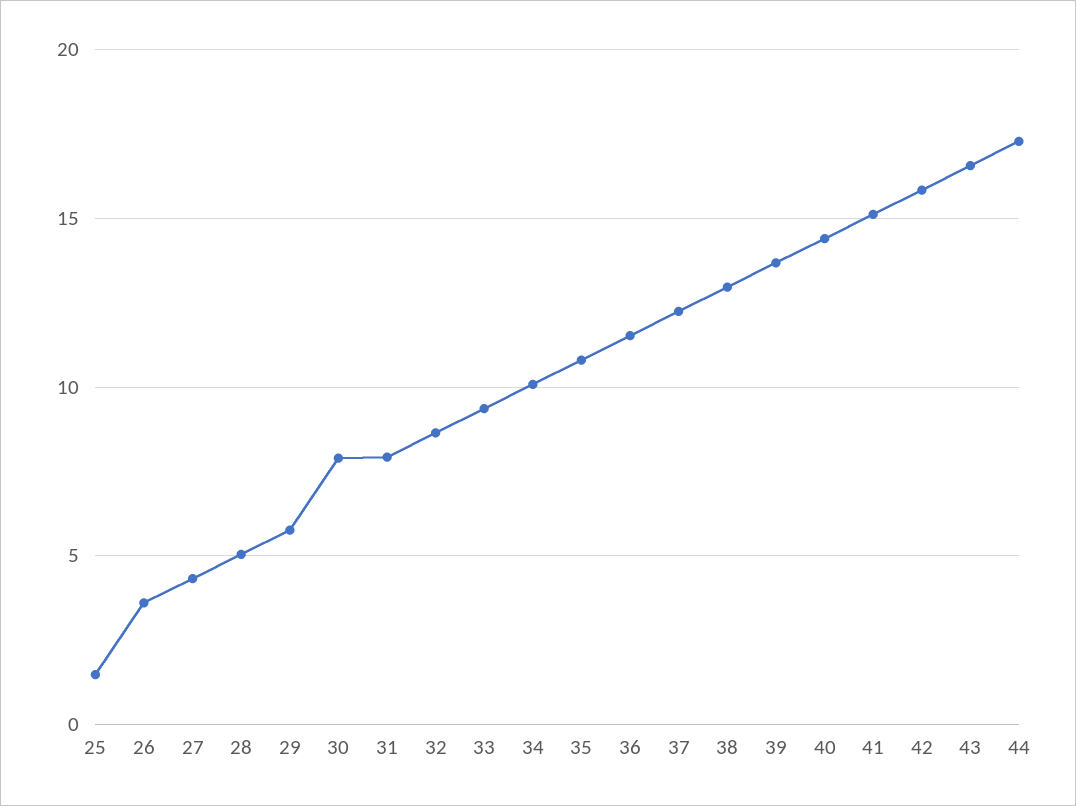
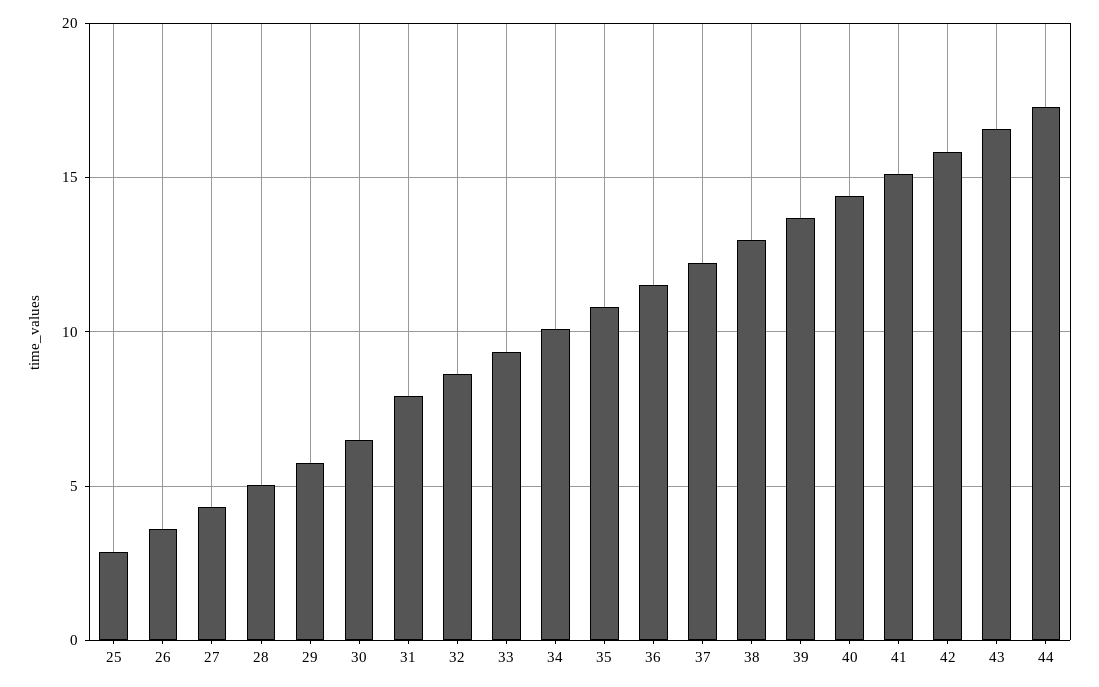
  {
-   "25": 1.5,
+   "25": 3,
    "26": 3.5,
    "27": 4.5,
    "28": 5,
    "29": 6,
-   "30": 8,
+   "30": 6.5,
    "31": 8,
    "32": 8.5,
    "33": 9.5,
    "34": 10,
    "35": 11,
    "36": 11.5,
    "37": 12,
    "38": 13,
    "39": 13.5,
    "40": 14.5,
    "41": 15,
    "42": 16,
    "43": 16.5,
    "44": 17.5
  }

